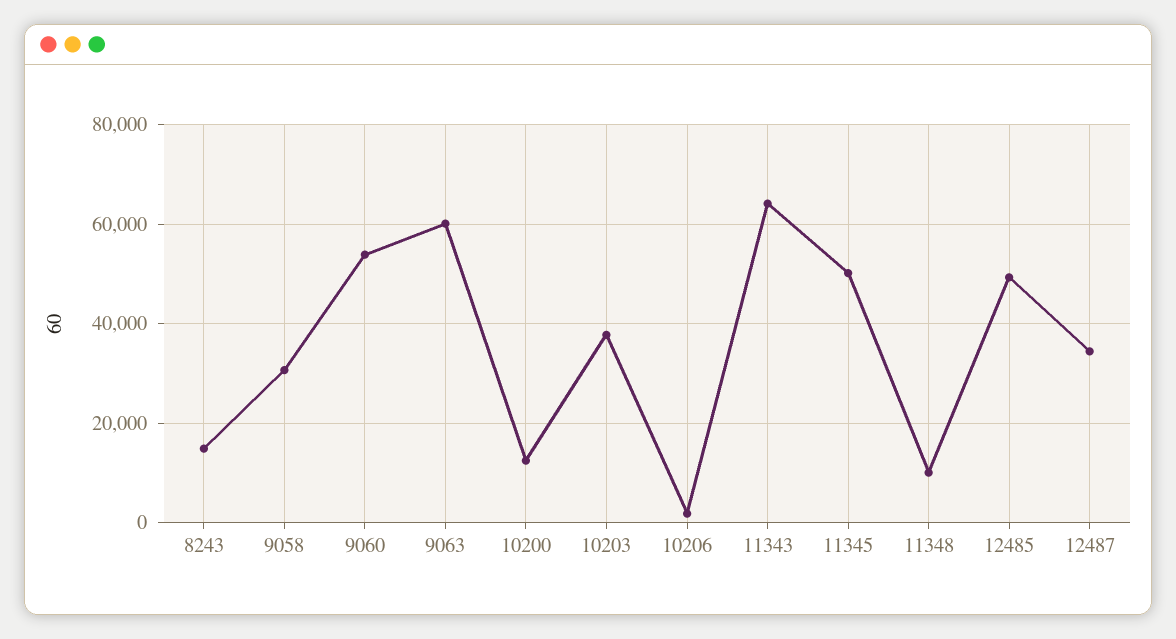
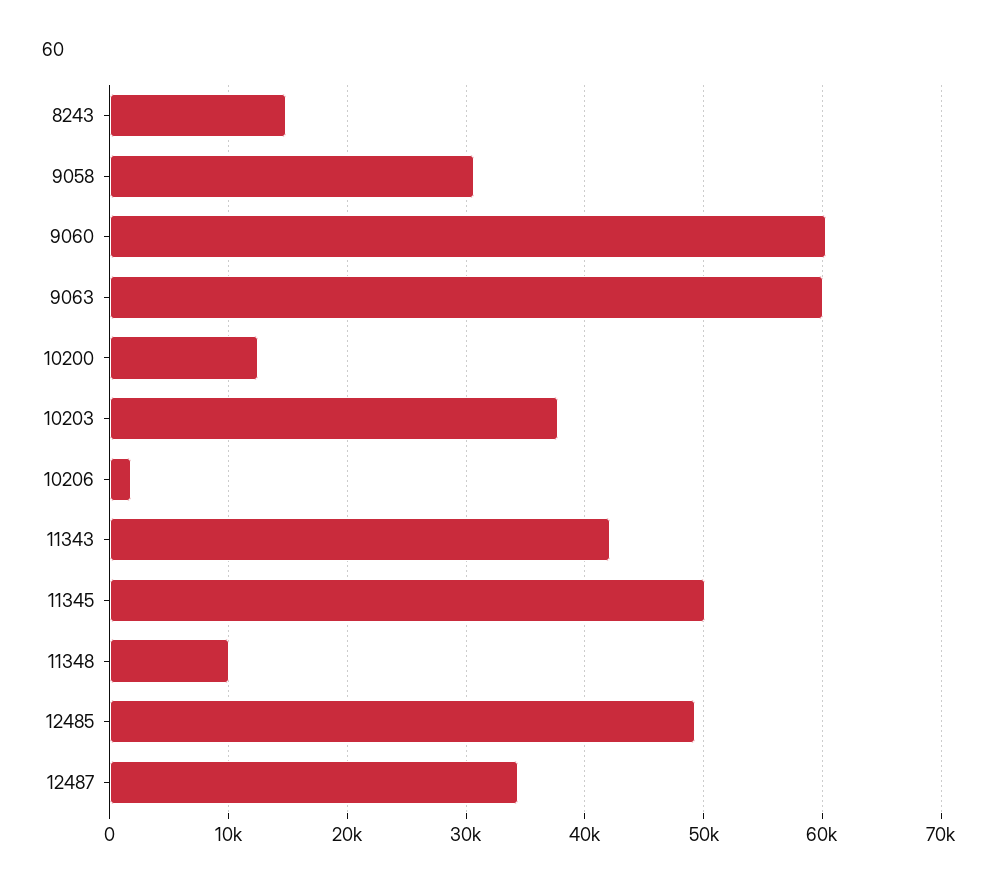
  {
    "8243": 15000,
    "9058": 31000,
-   "9060": 54000,
+   "9060": 60000,
    "9063": 60000,
    "10200": 12000,
    "10203": 38000,
    "10206": 2000,
-   "11343": 64000,
+   "11343": 42000,
    "11345": 50000,
    "11348": 10000,
    "12485": 49000,
    "12487": 34000
  }

